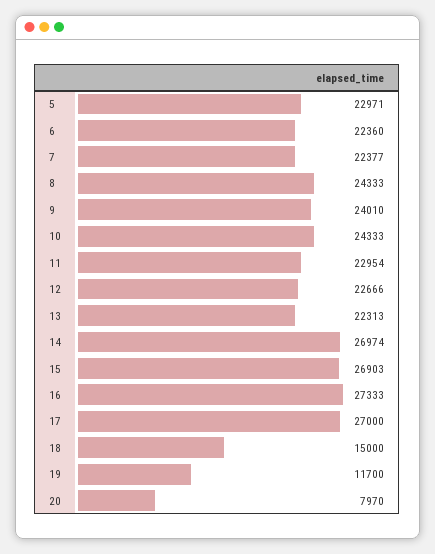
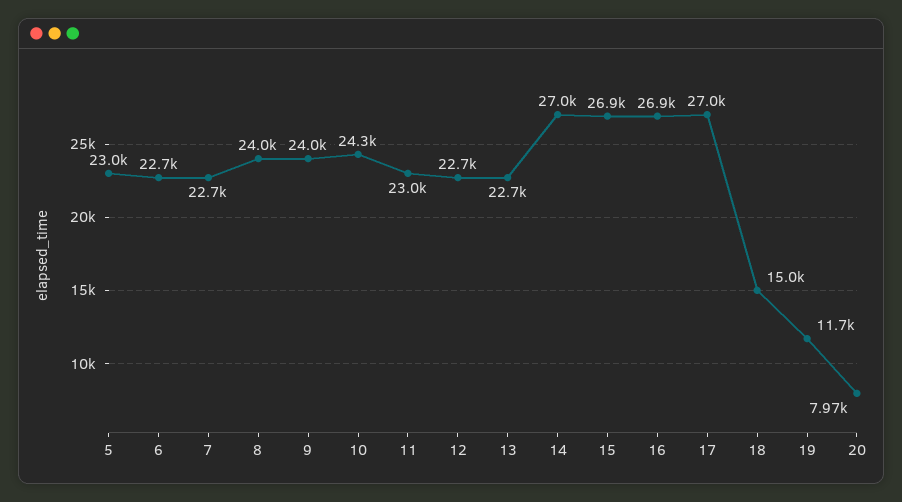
  {
    "5": 22971,
-   "6": 22360,
+   "6": 22700,
-   "7": 22377,
+   "7": 22700,
-   "8": 24333,
+   "8": 24000,
    "9": 24010,
    "10": 24333,
    "11": 22954,
    "12": 22666,
-   "13": 22313,
+   "13": 22700,
    "14": 26974,
    "15": 26903,
-   "16": 27333,
+   "16": 26900,
    "17": 27000,
    "18": 15000,
    "19": 11700,
    "20": 7970
  }

